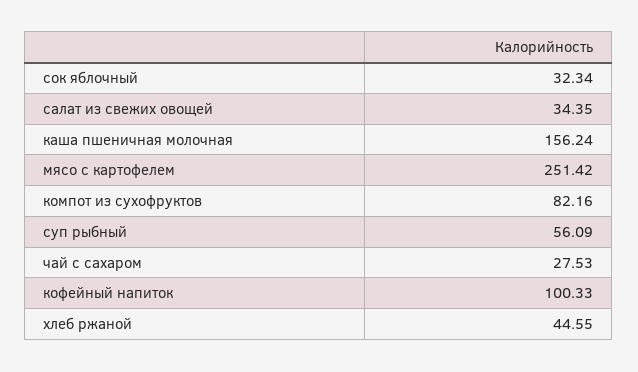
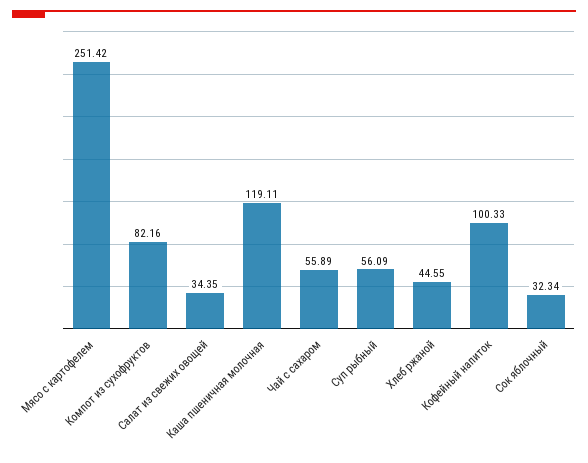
  {
    "сок яблочный": 32.34,
    "салат из свежих овощей": 34.35,
-   "каша пшеничная молочная": 156.24,
+   "каша пшеничная молочная": 119.11,
    "мясо с картофелем": 251.42,
    "компот из сухофруктов": 82.16,
    "суп рыбный": 56.09,
-   "чай с сахаром": 27.53,
+   "чай с сахаром": 55.89,
    "кофейный напиток": 100.33,
    "хлеб ржаной": 44.55
  }

